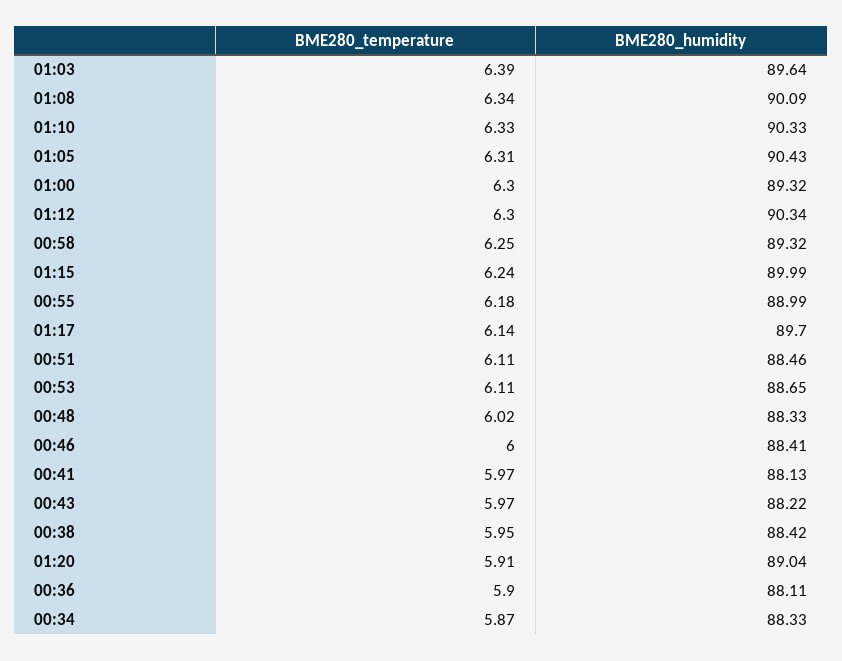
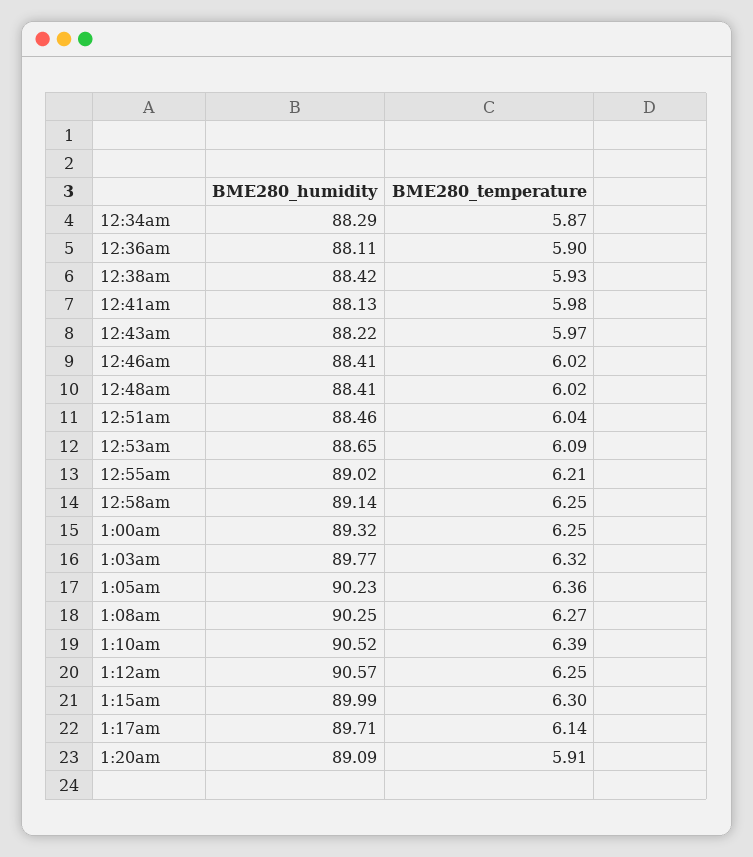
  {
    "BME280_temperature": {
-     "01:03": 6.39,
+     "01:03": 6.32,
-     "01:08": 6.34,
+     "01:08": 6.27,
-     "01:10": 6.33,
+     "01:10": 6.39,
-     "01:05": 6.31,
+     "01:05": 6.36,
-     "01:00": 6.3,
+     "01:00": 6.25,
-     "01:12": 6.3,
+     "01:12": 6.25,
      "00:58": 6.25,
-     "01:15": 6.24,
+     "01:15": 6.3,
-     "00:55": 6.18,
+     "00:55": 6.21,
      "01:17": 6.14,
-     "00:51": 6.11,
+     "00:51": 6.04,
-     "00:53": 6.11,
+     "00:53": 6.09,
      "00:48": 6.02,
-     "00:46": 6,
+     "00:46": 6.02,
-     "00:41": 5.97,
+     "00:41": 5.98,
      "00:43": 5.97,
-     "00:38": 5.95,
+     "00:38": 5.93,
      "01:20": 5.91,
      "00:36": 5.9,
      "00:34": 5.87
    },
    "BME280_humidity": {
-     "01:03": 89.64,
+     "01:03": 89.77,
-     "01:08": 90.09,
+     "01:08": 90.25,
-     "01:10": 90.33,
+     "01:10": 90.52,
-     "01:05": 90.43,
+     "01:05": 90.23,
      "01:00": 89.32,
-     "01:12": 90.34,
+     "01:12": 90.57,
-     "00:58": 89.32,
+     "00:58": 89.14,
      "01:15": 89.99,
-     "00:55": 88.99,
+     "00:55": 89.02,
-     "01:17": 89.7,
+     "01:17": 89.71,
      "00:51": 88.46,
      "00:53": 88.65,
-     "00:48": 88.33,
+     "00:48": 88.41,
      "00:46": 88.41,
      "00:41": 88.13,
      "00:43": 88.22,
      "00:38": 88.42,
-     "01:20": 89.04,
+     "01:20": 89.09,
      "00:36": 88.11,
-     "00:34": 88.33
+     "00:34": 88.29
    }
  }

